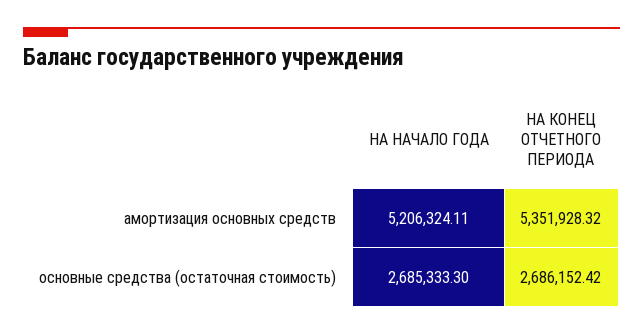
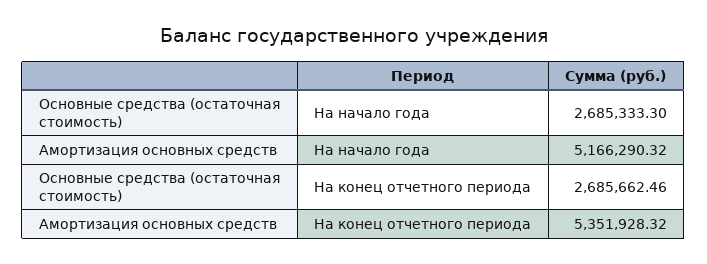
  {
    "НА НАЧАЛО ГОДА": {
-     "амортизация основных средств": 5206324.11,
+     "амортизация основных средств": 5166290.32,
      "основные средства (остаточная стоимость)": 2685333.3
    },
    "НА КОНЕЦ ОТЧЕТНОГО ПЕРИОДА": {
      "амортизация основных средств": 5351928.32,
-     "основные средства (остаточная стоимость)": 2686152.42
+     "основные средства (остаточная стоимость)": 2685662.46
    }
  }

